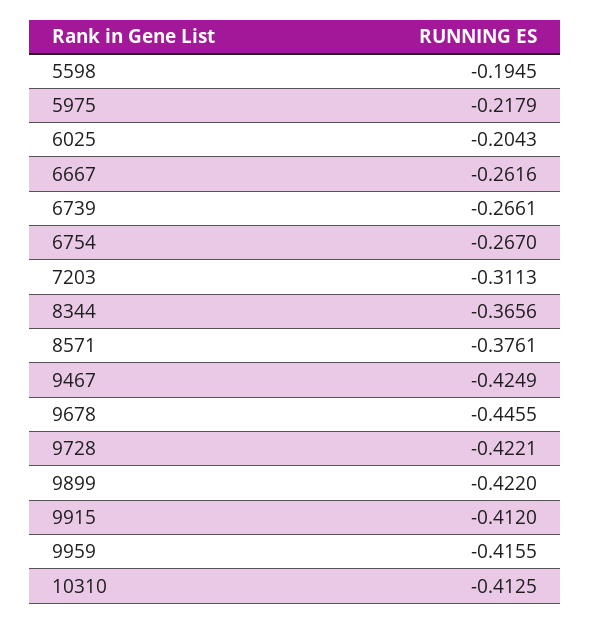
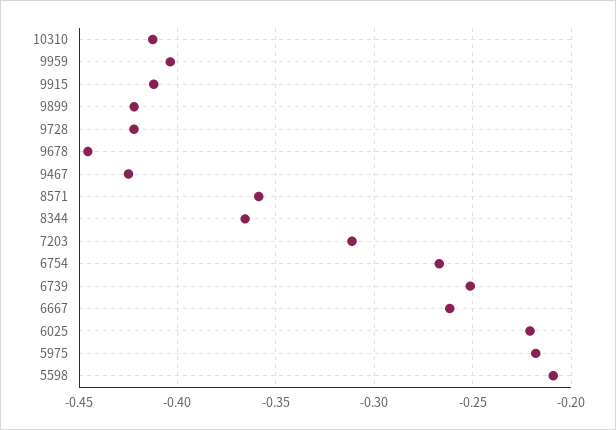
  {
-   "5598": -0.1945,
+   "5598": -0.21,
    "5975": -0.2179,
-   "6025": -0.2043,
+   "6025": -0.22,
    "6667": -0.2616,
-   "6739": -0.2661,
+   "6739": -0.25,
    "6754": -0.267,
    "7203": -0.3113,
    "8344": -0.3656,
-   "8571": -0.3761,
+   "8571": -0.36,
    "9467": -0.4249,
    "9678": -0.4455,
    "9728": -0.4221,
    "9899": -0.422,
    "9915": -0.412,
-   "9959": -0.4155,
+   "9959": -0.405,
    "10310": -0.4125
  }

